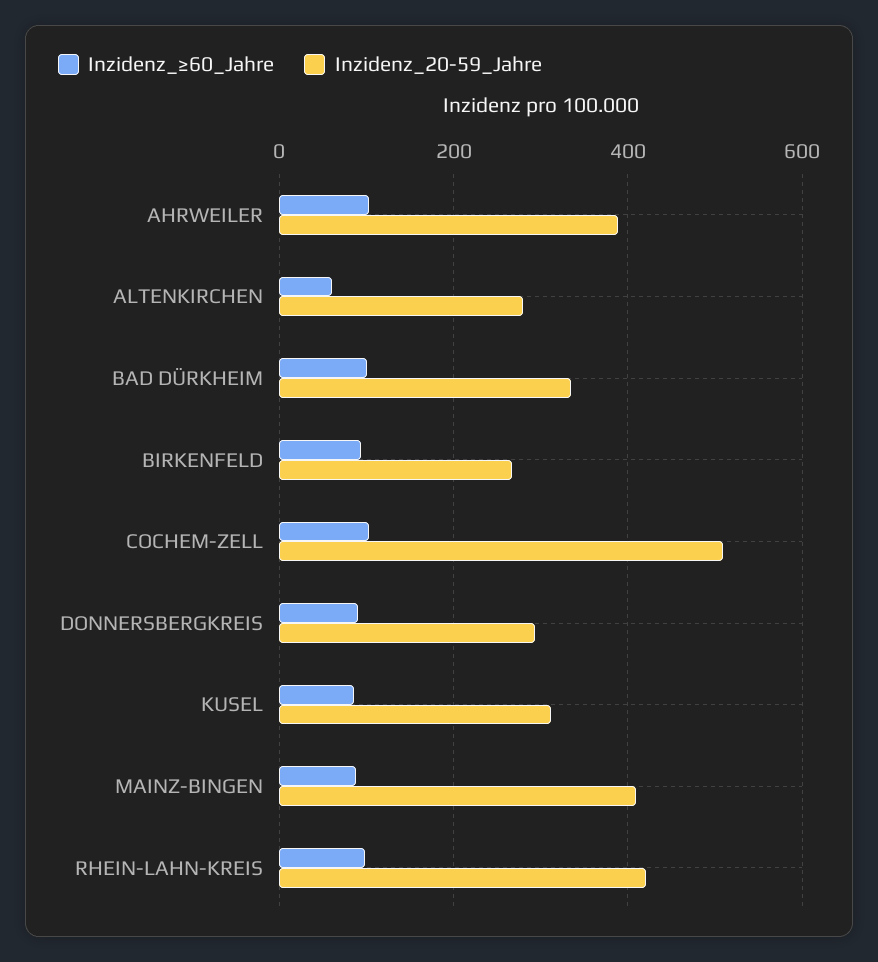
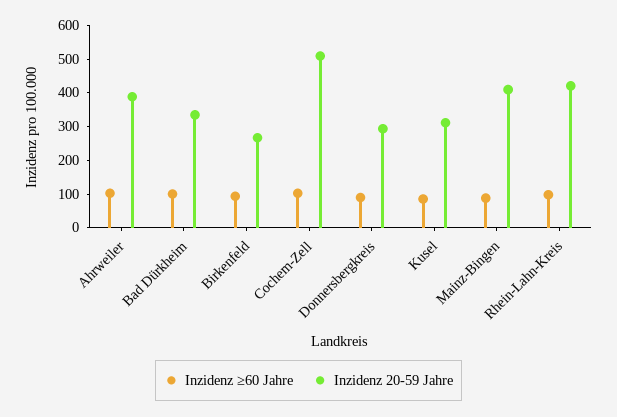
  {
    "Inzidenz_≥60_Jahre": {
      "AHRWEILER": 100,
-     "ALTENKIRCHEN": 60,
      "BAD DÜRKHEIM": 100,
      "BIRKENFELD": 100,
      "COCHEM-ZELL": 100,
      "DONNERSBERGKREIS": 100,
      "KUSEL": 80,
      "MAINZ-BINGEN": 80,
      "RHEIN-LAHN-KREIS": 100
    },
    "Inzidenz_20-59_Jahre": {
      "AHRWEILER": 380,
-     "ALTENKIRCHEN": 280,
      "BAD DÜRKHEIM": 340,
      "BIRKENFELD": 260,
      "COCHEM-ZELL": 500,
      "DONNERSBERGKREIS": 300,
      "KUSEL": 320,
      "MAINZ-BINGEN": 400,
      "RHEIN-LAHN-KREIS": 420
    }
  }

